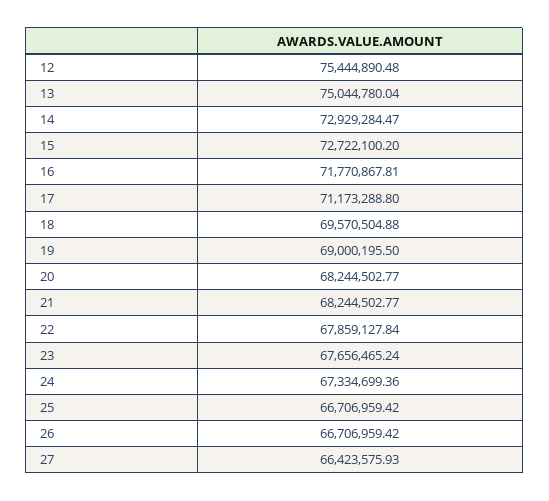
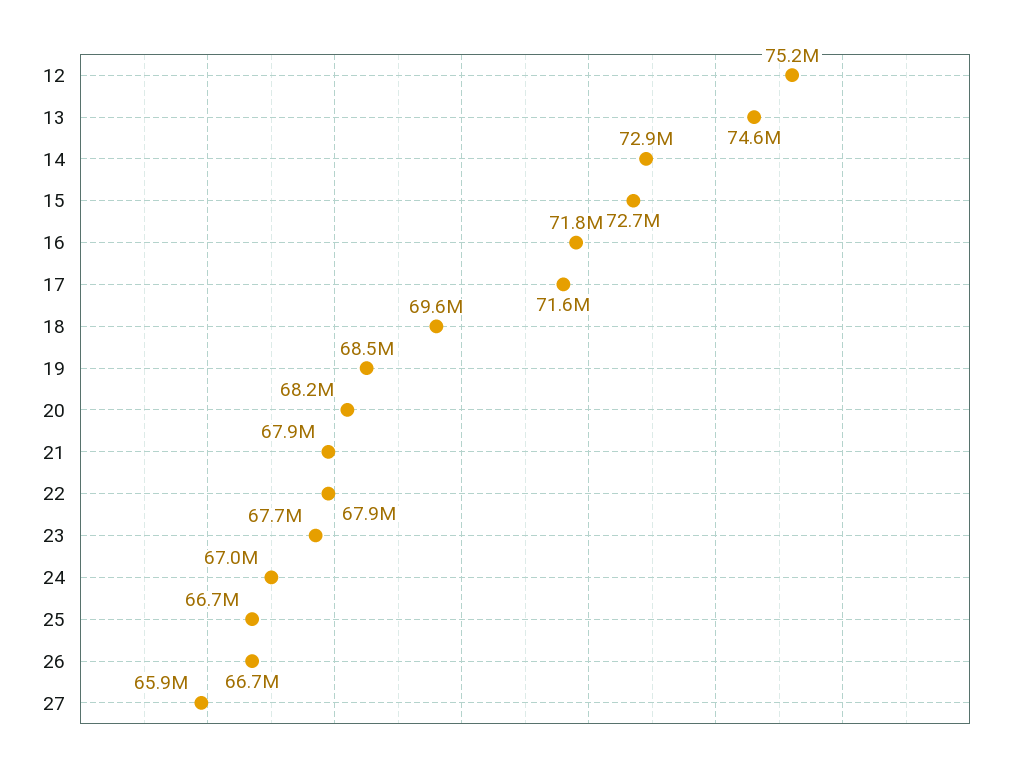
  {
-   "12": 75444890.48,
+   "12": 75200000,
-   "13": 75044780.04,
+   "13": 74600000,
    "14": 72929284.47,
    "15": 72722100.2,
    "16": 71770867.81,
-   "17": 71173288.8,
+   "17": 71600000,
    "18": 69570504.88,
-   "19": 69000195.5,
+   "19": 68500000,
    "20": 68244502.77,
-   "21": 68244502.77,
+   "21": 67900000,
    "22": 67859127.84,
    "23": 67656465.24,
-   "24": 67334699.36,
+   "24": 67000000,
    "25": 66706959.42,
    "26": 66706959.42,
-   "27": 66423575.93
+   "27": 65900000
  }

